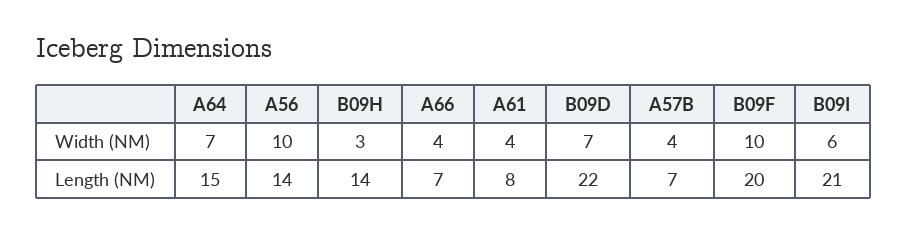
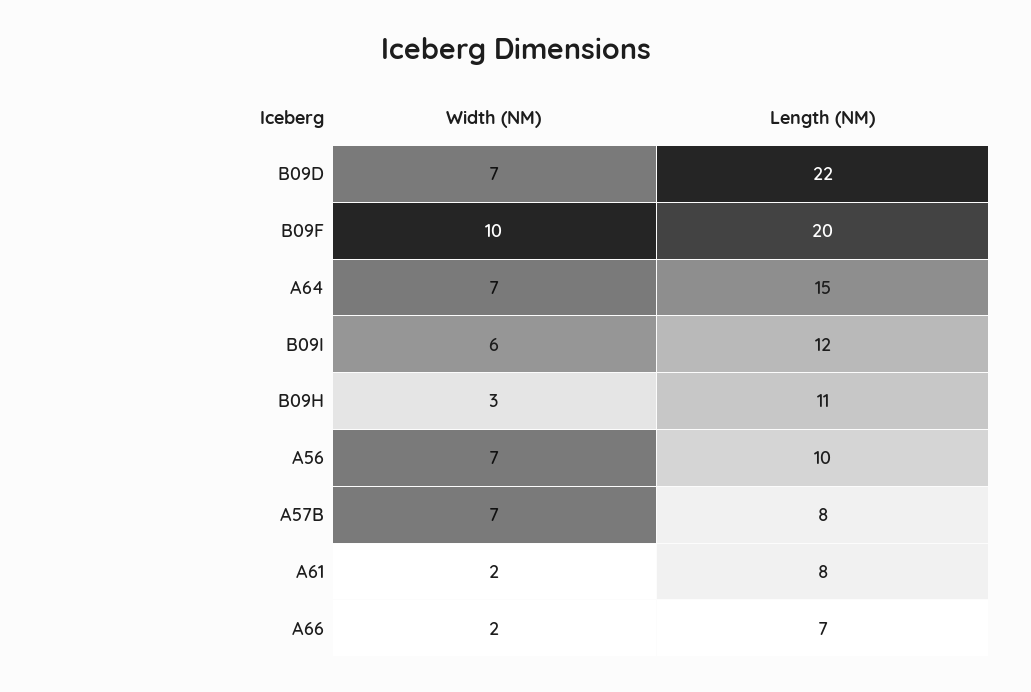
  {
    "A64": {
      "Width (NM)": 7,
      "Length (NM)": 15
    },
    "A56": {
-     "Width (NM)": 10,
+     "Width (NM)": 7,
-     "Length (NM)": 14
+     "Length (NM)": 10
    },
    "B09H": {
      "Width (NM)": 3,
-     "Length (NM)": 14
+     "Length (NM)": 11
    },
    "A66": {
-     "Width (NM)": 4,
+     "Width (NM)": 2,
      "Length (NM)": 7
    },
    "A61": {
-     "Width (NM)": 4,
+     "Width (NM)": 2,
      "Length (NM)": 8
    },
    "B09D": {
      "Width (NM)": 7,
      "Length (NM)": 22
    },
    "A57B": {
-     "Width (NM)": 4,
+     "Width (NM)": 7,
-     "Length (NM)": 7
+     "Length (NM)": 8
    },
    "B09F": {
      "Width (NM)": 10,
      "Length (NM)": 20
    },
    "B09I": {
      "Width (NM)": 6,
-     "Length (NM)": 21
+     "Length (NM)": 12
    }
  }

